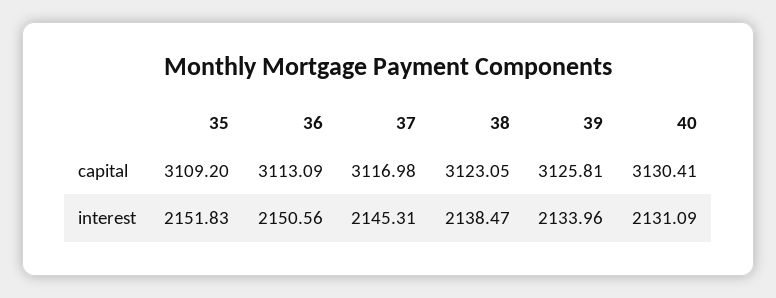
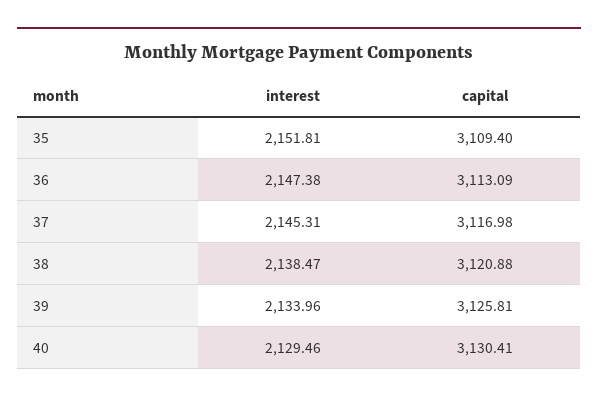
  {
    "35": {
-     "capital": 3109.2,
+     "capital": 3109.4,
-     "interest": 2151.83
+     "interest": 2151.81
    },
    "36": {
      "capital": 3113.09,
-     "interest": 2150.56
+     "interest": 2147.38
    },
    "37": {
      "capital": 3116.98,
      "interest": 2145.31
    },
    "38": {
-     "capital": 3123.05,
+     "capital": 3120.88,
      "interest": 2138.47
    },
    "39": {
      "capital": 3125.81,
      "interest": 2133.96
    },
    "40": {
      "capital": 3130.41,
-     "interest": 2131.09
+     "interest": 2129.46
    }
  }

